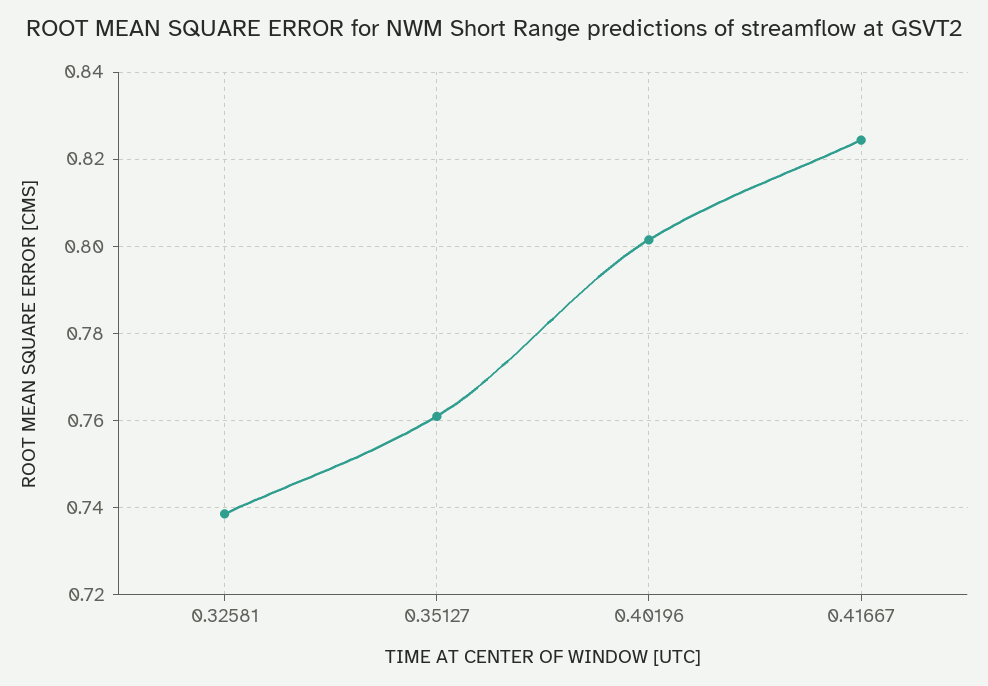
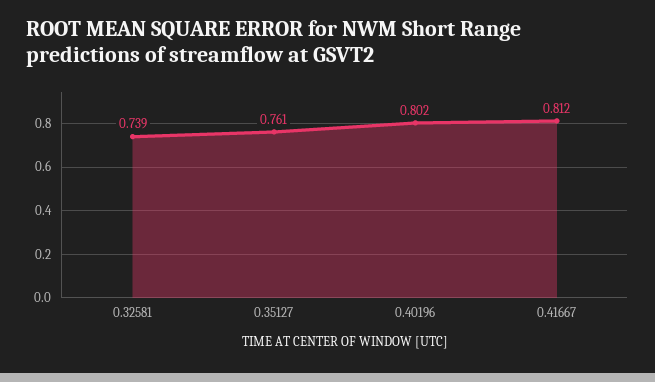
  {
    "0.32581": 0.739,
    "0.35127": 0.761,
    "0.40196": 0.802,
-   "0.41667": 0.824
+   "0.41667": 0.812
  }

